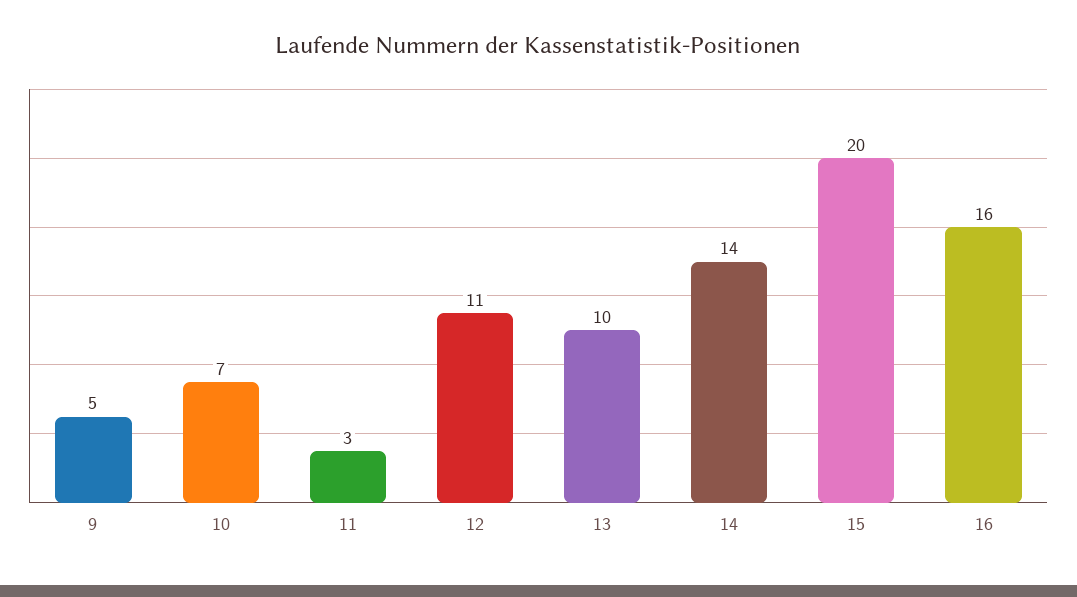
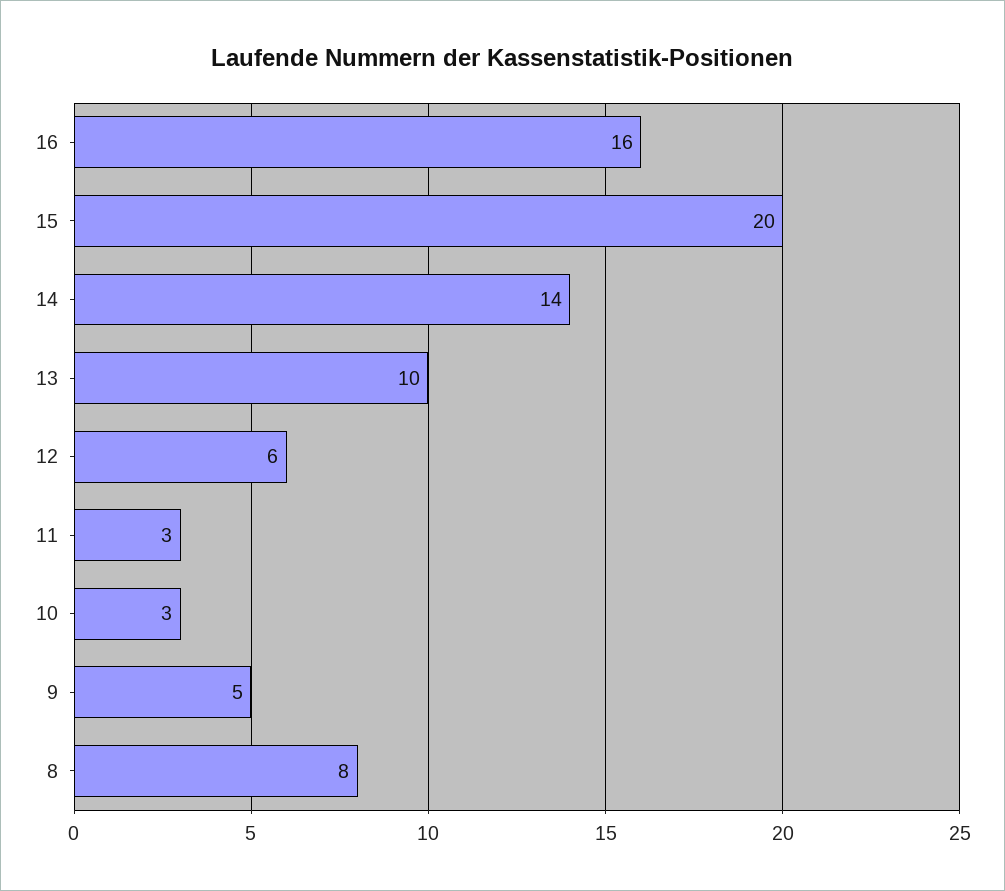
  {
    "9": 5,
-   "10": 7,
+   "10": 3,
    "11": 3,
-   "12": 11,
+   "12": 6,
    "13": 10,
    "14": 14,
    "15": 20,
-   "16": 16
+   "16": 16,
+   "8": 8
  }

